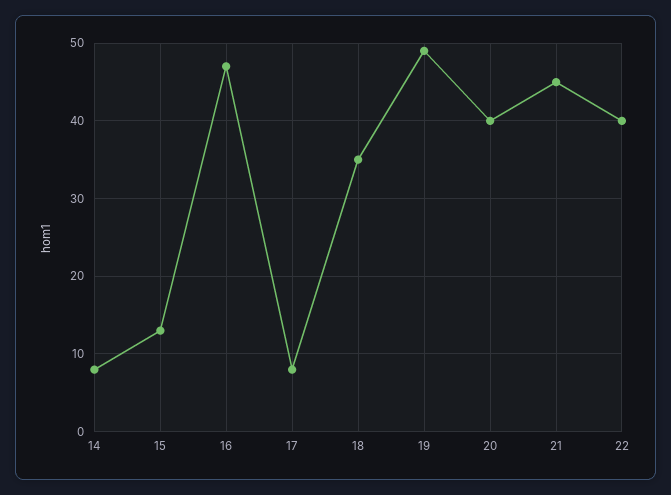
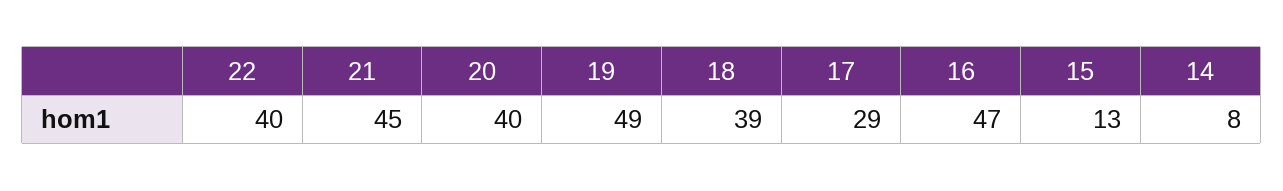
  {
    "14": 8,
    "15": 13,
    "16": 47,
-   "17": 8,
+   "17": 29,
-   "18": 35,
+   "18": 39,
    "19": 49,
    "20": 40,
    "21": 45,
    "22": 40
  }

